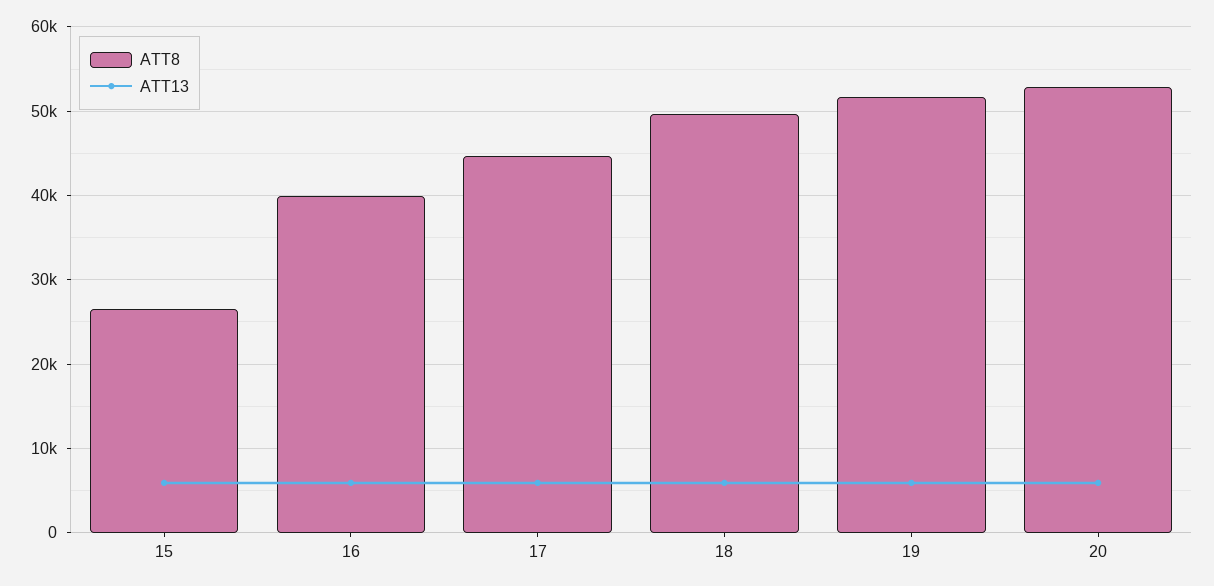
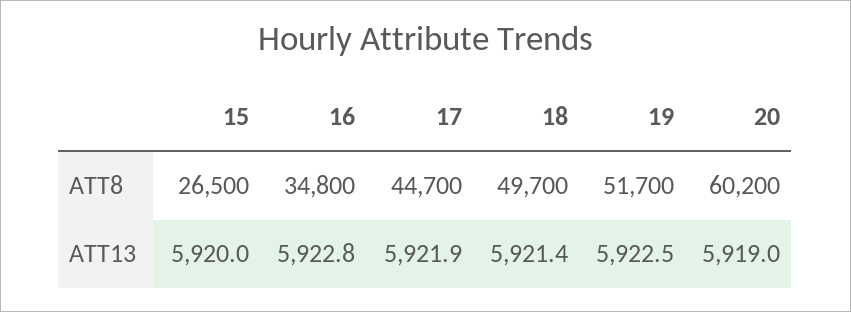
  {
    "ATT8": {
      "15": 26500,
-     "16": 40000,
+     "16": 34800,
      "17": 44700,
      "18": 49700,
      "19": 51700,
-     "20": 53000
+     "20": 60200
    },
    "ATT13": {
      "15": 5920,
      "16": 5922.8,
      "17": 5921.9,
      "18": 5921.4,
      "19": 5922.5,
      "20": 5919
    }
  }

